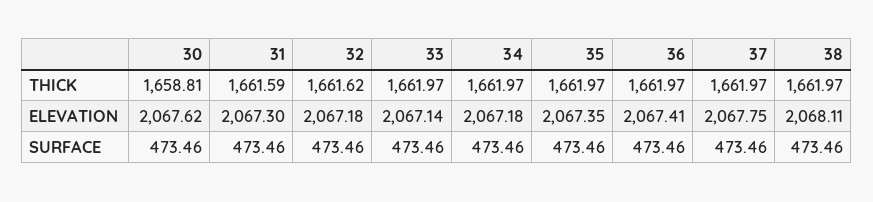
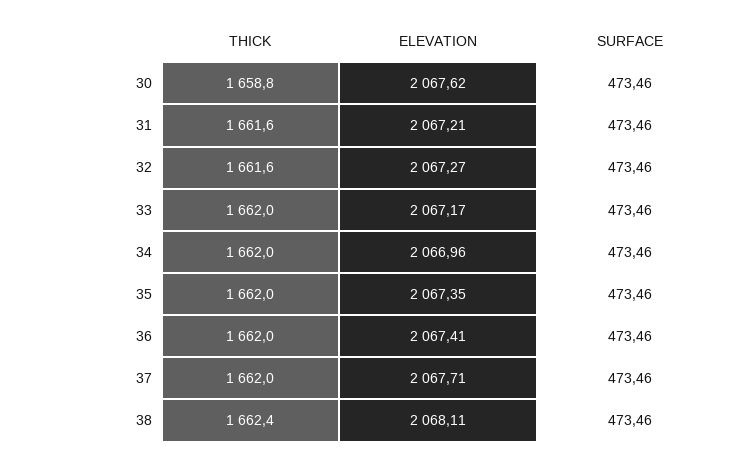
  {
    "30": {
      "THICK": 1658.81,
      "ELEVATION": 2067.62,
      "SURFACE": 473.46
    },
    "31": {
      "THICK": 1661.59,
-     "ELEVATION": 2067.3,
+     "ELEVATION": 2067.21,
      "SURFACE": 473.46
    },
    "32": {
      "THICK": 1661.62,
-     "ELEVATION": 2067.18,
+     "ELEVATION": 2067.27,
      "SURFACE": 473.46
    },
    "33": {
      "THICK": 1661.97,
-     "ELEVATION": 2067.14,
+     "ELEVATION": 2067.17,
      "SURFACE": 473.46
    },
    "34": {
      "THICK": 1661.97,
-     "ELEVATION": 2067.18,
+     "ELEVATION": 2066.96,
      "SURFACE": 473.46
    },
    "35": {
      "THICK": 1661.97,
      "ELEVATION": 2067.35,
      "SURFACE": 473.46
    },
    "36": {
      "THICK": 1661.97,
      "ELEVATION": 2067.41,
      "SURFACE": 473.46
    },
    "37": {
      "THICK": 1661.97,
-     "ELEVATION": 2067.75,
+     "ELEVATION": 2067.71,
      "SURFACE": 473.46
    },
    "38": {
-     "THICK": 1661.97,
+     "THICK": 1662.4,
      "ELEVATION": 2068.11,
      "SURFACE": 473.46
    }
  }

